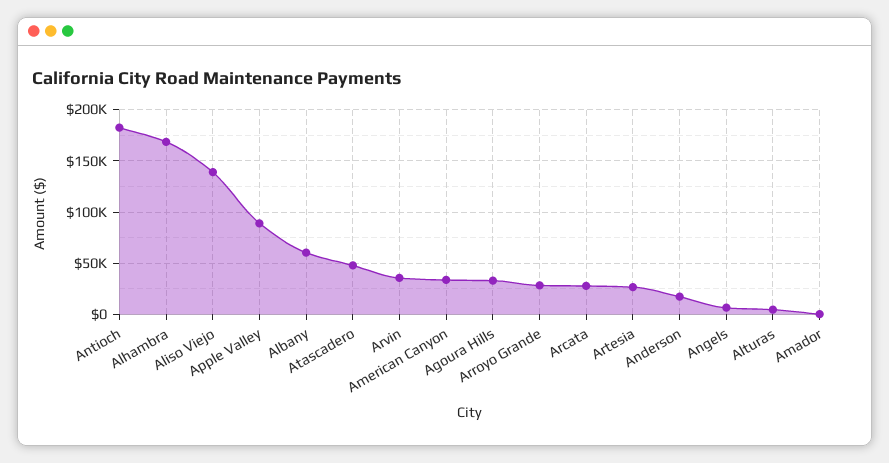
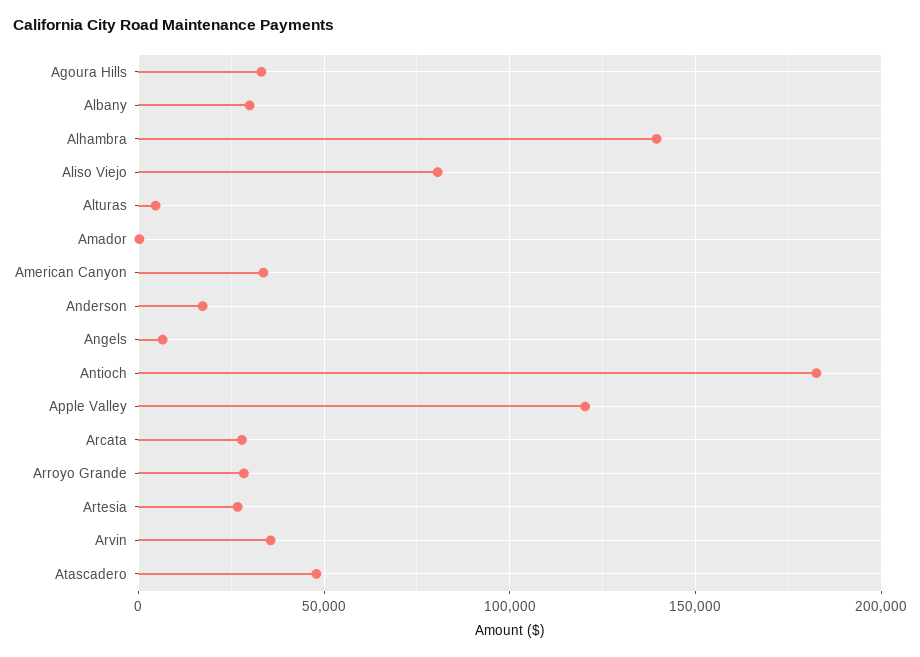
  {
    "Antioch": 185000,
-   "Alhambra": 170000,
+   "Alhambra": 140000,
-   "Aliso Viejo": 140000,
+   "Aliso Viejo": 80000,
-   "Apple Valley": 90000,
+   "Apple Valley": 120000,
-   "Albany": 60000,
+   "Albany": 30000,
    "Atascadero": 50000,
    "Arvin": 35000,
    "American Canyon": 35000,
    "Agoura Hills": 35000,
    "Arroyo Grande": 30000,
    "Arcata": 30000,
    "Artesia": 25000,
    "Anderson": 15000,
    "Angels": 5000,
    "Alturas": 5000,
    "Amador": 0
  }

